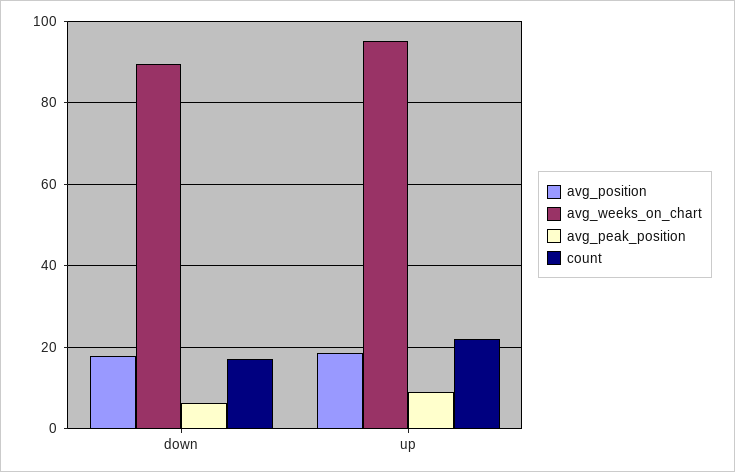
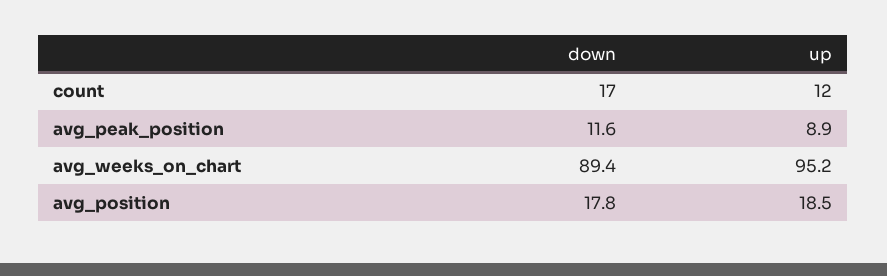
  {
    "avg_position": {
      "down": 17.8,
      "up": 18.5
    },
    "avg_weeks_on_chart": {
      "down": 89.4,
      "up": 95.2
    },
    "avg_peak_position": {
-     "down": 6,
+     "down": 11.6,
      "up": 8.9
    },
    "count": {
      "down": 17,
-     "up": 22
+     "up": 12
    }
  }

